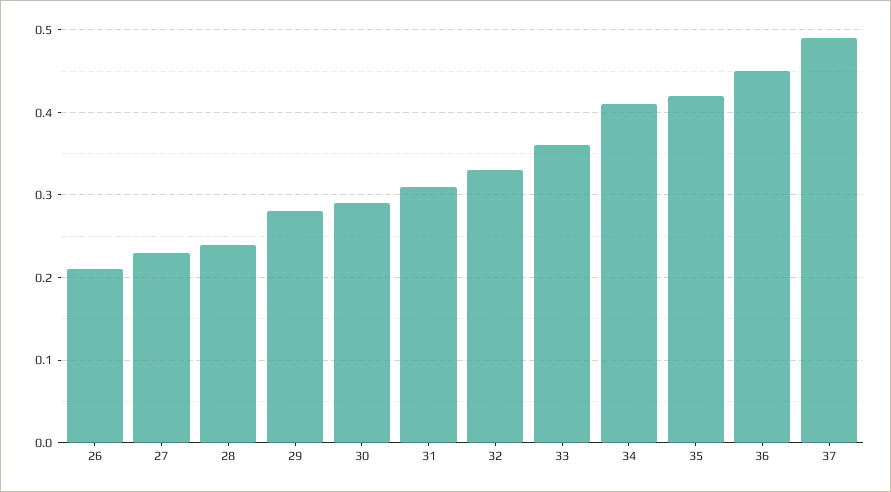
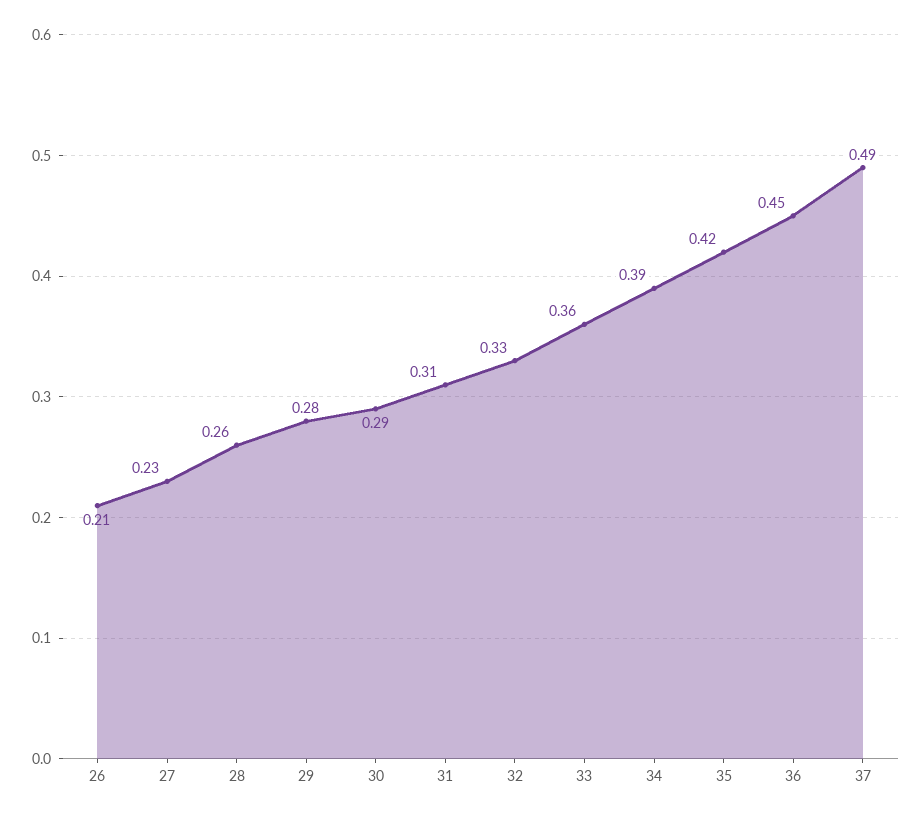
  {
    "26": 0.21,
    "27": 0.23,
-   "28": 0.24,
+   "28": 0.26,
    "29": 0.28,
    "30": 0.29,
    "31": 0.31,
    "32": 0.33,
    "33": 0.36,
-   "34": 0.41,
+   "34": 0.39,
    "35": 0.42,
    "36": 0.45,
    "37": 0.49
  }

